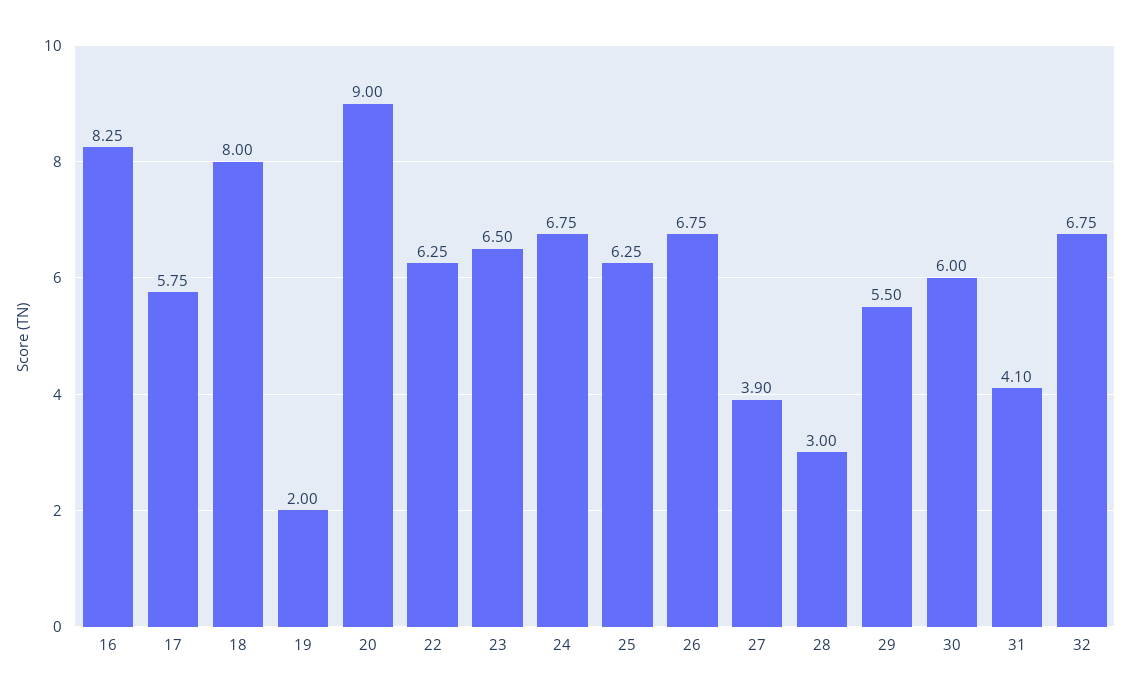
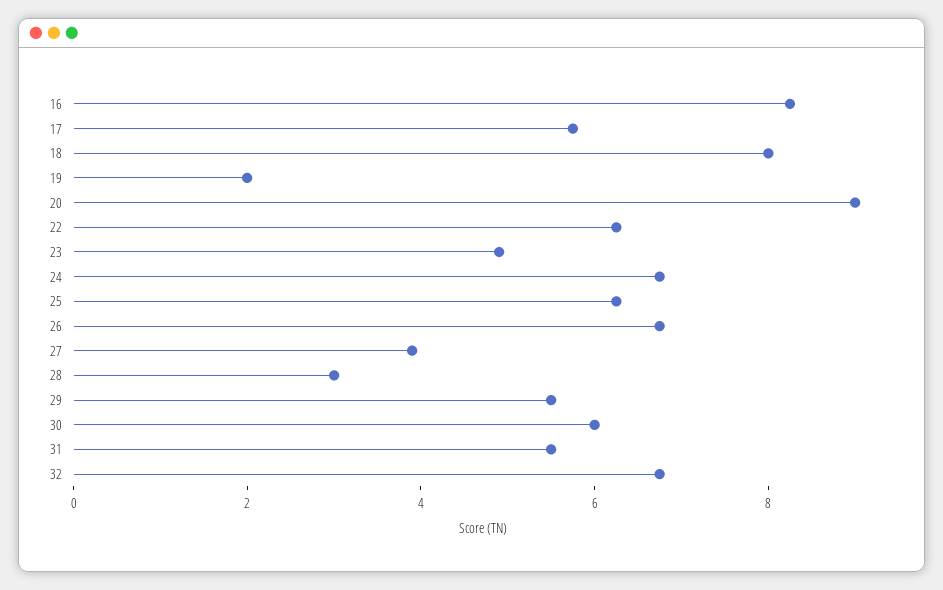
  {
    "16": 8.25,
    "17": 5.75,
    "18": 8,
    "19": 2,
    "20": 9,
    "22": 6.25,
-   "23": 6.5,
+   "23": 5,
    "24": 6.75,
    "25": 6.25,
    "26": 6.75,
    "27": 3.9,
    "28": 3,
    "29": 5.5,
    "30": 6,
-   "31": 4.1,
+   "31": 5.5,
    "32": 6.75
  }

